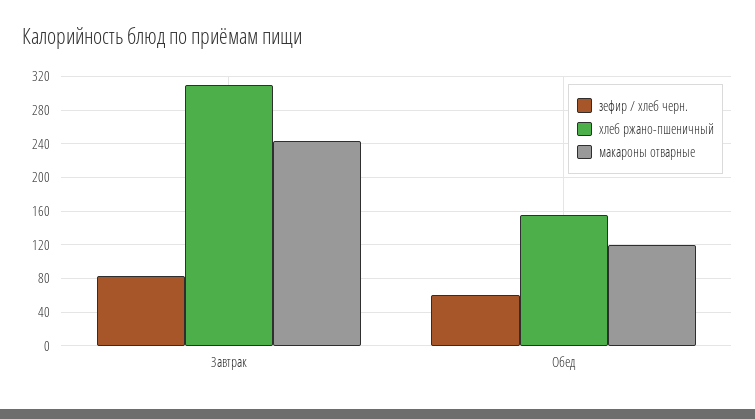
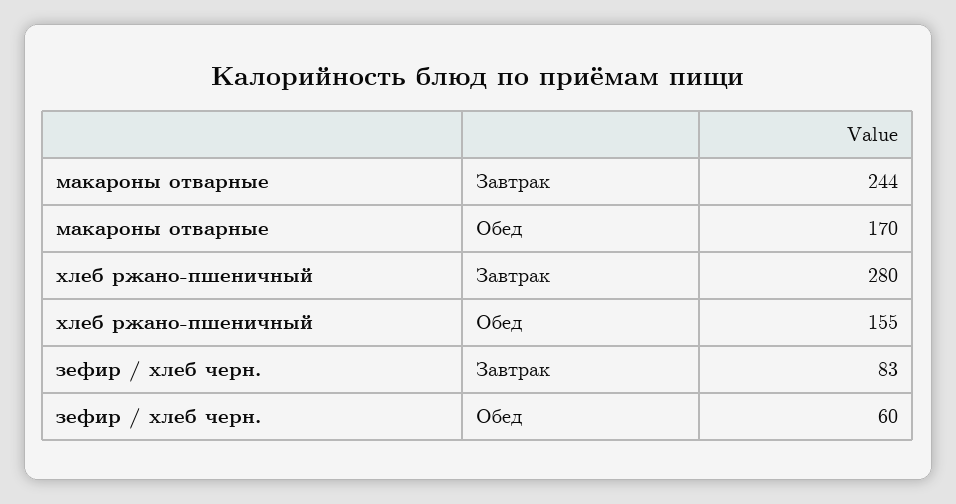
  {
    "зефир / хлеб черн.": {
      "Завтрак": 83,
      "Обед": 60
    },
    "хлеб ржано-пшеничный": {
-     "Завтрак": 310,
+     "Завтрак": 280,
      "Обед": 155
    },
    "макароны отварные": {
      "Завтрак": 244,
-     "Обед": 120
+     "Обед": 170
    }
  }

